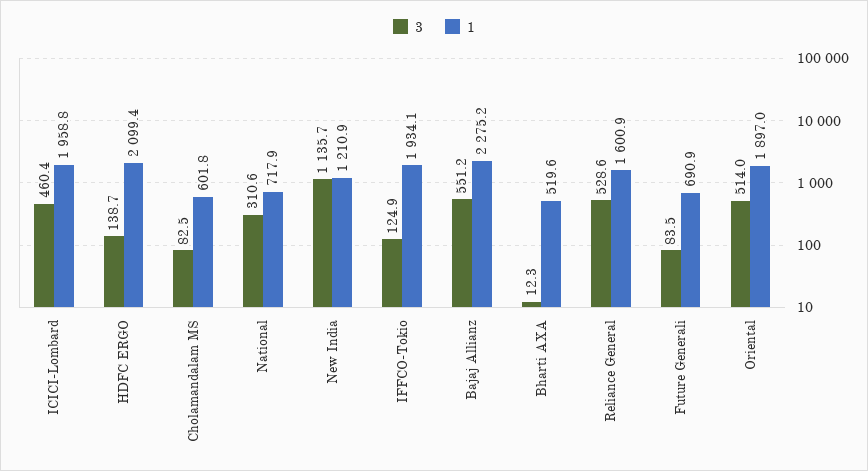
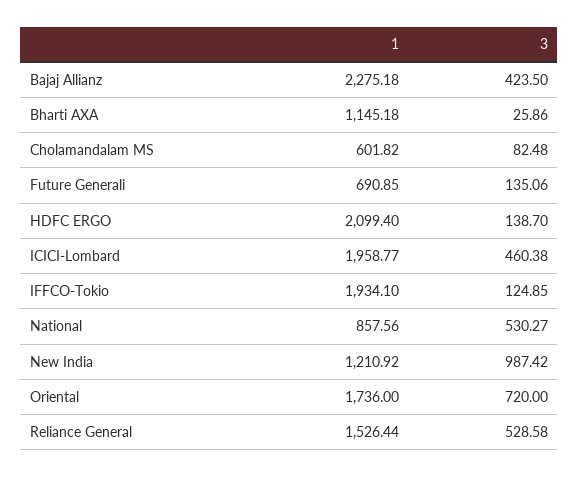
  {
    "3": {
      "ICICI-Lombard": 460.38,
      "HDFC ERGO": 138.7,
      "Cholamandalam MS": 82.48,
-     "National": 310.6,
+     "National": 530.27,
-     "New India": 1135.7,
+     "New India": 987.42,
      "IFFCO-Tokio": 124.85,
-     "Bajaj Allianz": 551.2,
+     "Bajaj Allianz": 423.5,
-     "Bharti AXA": 12.3,
+     "Bharti AXA": 25.86,
      "Reliance General": 528.58,
-     "Future Generali": 83.5,
+     "Future Generali": 135.06,
-     "Oriental": 514
+     "Oriental": 720
    },
    "1": {
      "ICICI-Lombard": 1958.77,
      "HDFC ERGO": 2099.4,
      "Cholamandalam MS": 601.82,
-     "National": 717.9,
+     "National": 857.56,
      "New India": 1210.92,
      "IFFCO-Tokio": 1934.1,
      "Bajaj Allianz": 2275.18,
-     "Bharti AXA": 519.6,
+     "Bharti AXA": 1145.18,
-     "Reliance General": 1600.9,
+     "Reliance General": 1526.44,
      "Future Generali": 690.85,
-     "Oriental": 1897
+     "Oriental": 1736
    }
  }

